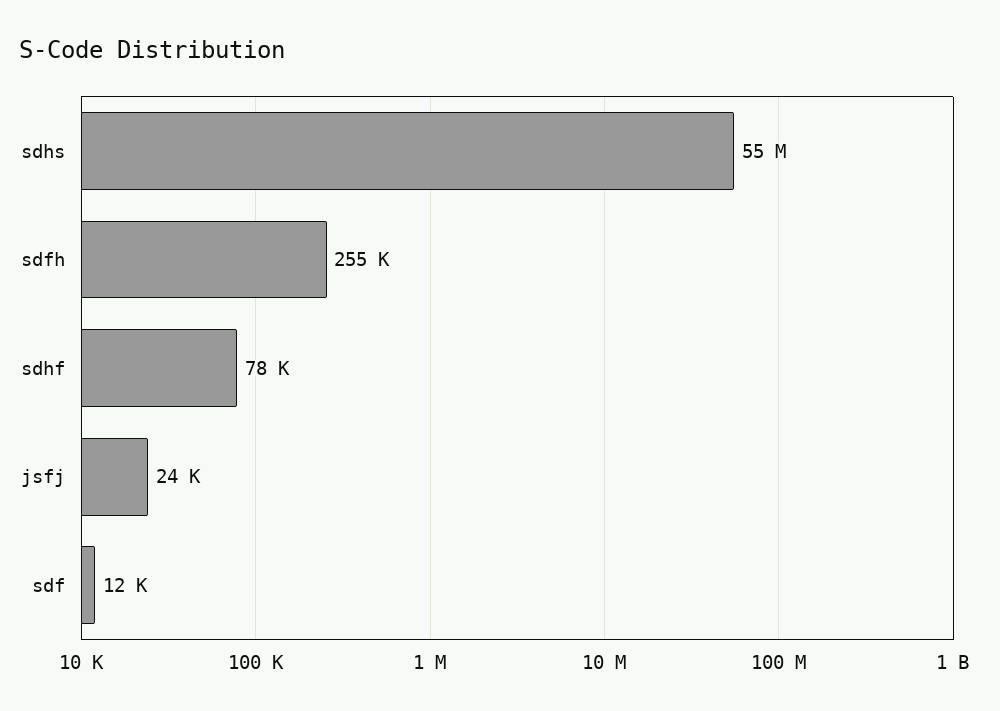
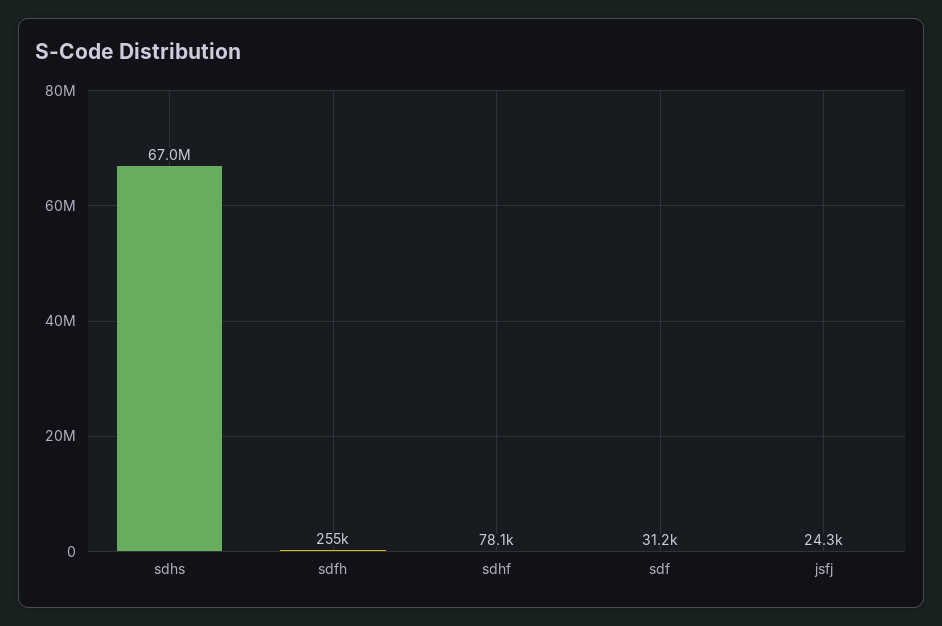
  {
-   "sdhs": 55000000,
+   "sdhs": 67000000,
    "sdfh": 255000,
    "sdhf": 78100,
    "jsfj": 24300,
-   "sdf": 12000
+   "sdf": 31200
  }

